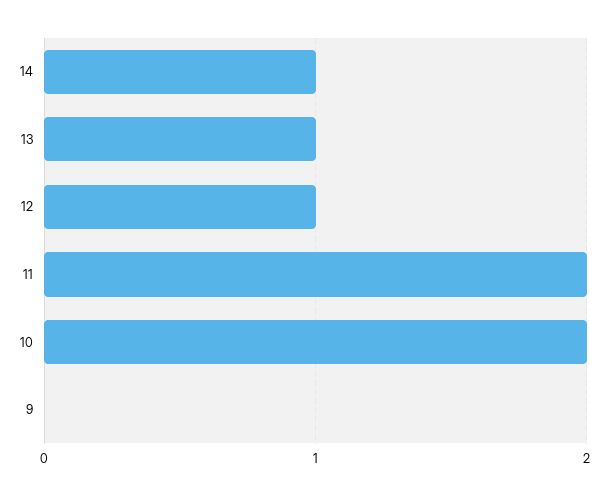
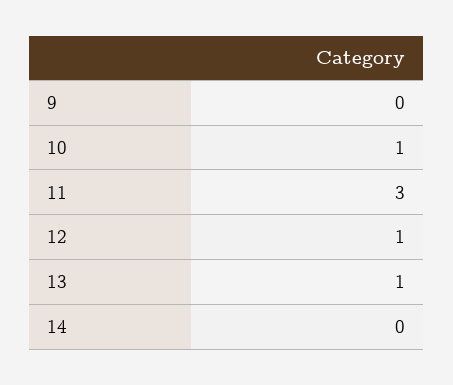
  {
-   "14": 1,
+   "14": 0,
    "13": 1,
    "12": 1,
-   "11": 2,
+   "11": 3,
-   "10": 2,
+   "10": 1,
    "9": 0
  }

